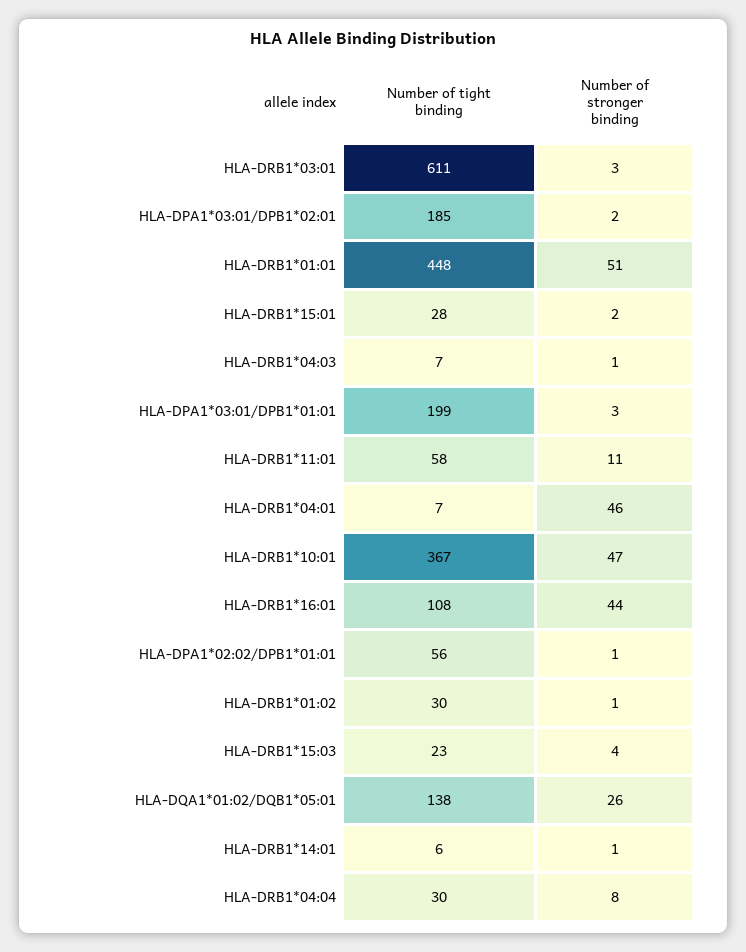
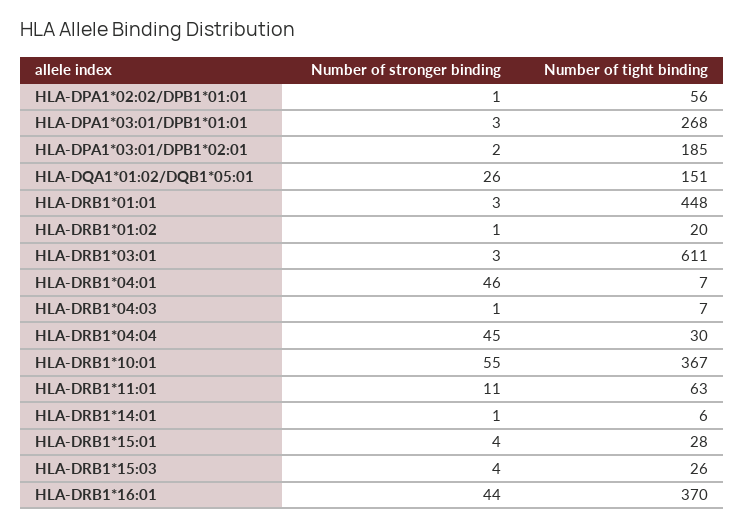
  {
    "Number of tight binding": {
      "HLA-DRB1*03:01": 611,
      "HLA-DPA1*03:01/DPB1*02:01": 185,
      "HLA-DRB1*01:01": 448,
      "HLA-DRB1*15:01": 28,
      "HLA-DRB1*04:03": 7,
-     "HLA-DPA1*03:01/DPB1*01:01": 199,
+     "HLA-DPA1*03:01/DPB1*01:01": 268,
-     "HLA-DRB1*11:01": 58,
+     "HLA-DRB1*11:01": 63,
      "HLA-DRB1*04:01": 7,
      "HLA-DRB1*10:01": 367,
-     "HLA-DRB1*16:01": 108,
+     "HLA-DRB1*16:01": 370,
      "HLA-DPA1*02:02/DPB1*01:01": 56,
-     "HLA-DRB1*01:02": 30,
+     "HLA-DRB1*01:02": 20,
-     "HLA-DRB1*15:03": 23,
+     "HLA-DRB1*15:03": 26,
-     "HLA-DQA1*01:02/DQB1*05:01": 138,
+     "HLA-DQA1*01:02/DQB1*05:01": 151,
      "HLA-DRB1*14:01": 6,
      "HLA-DRB1*04:04": 30
    },
    "Number of stronger binding": {
      "HLA-DRB1*03:01": 3,
      "HLA-DPA1*03:01/DPB1*02:01": 2,
-     "HLA-DRB1*01:01": 51,
+     "HLA-DRB1*01:01": 3,
-     "HLA-DRB1*15:01": 2,
+     "HLA-DRB1*15:01": 4,
      "HLA-DRB1*04:03": 1,
      "HLA-DPA1*03:01/DPB1*01:01": 3,
      "HLA-DRB1*11:01": 11,
      "HLA-DRB1*04:01": 46,
-     "HLA-DRB1*10:01": 47,
+     "HLA-DRB1*10:01": 55,
      "HLA-DRB1*16:01": 44,
      "HLA-DPA1*02:02/DPB1*01:01": 1,
      "HLA-DRB1*01:02": 1,
      "HLA-DRB1*15:03": 4,
      "HLA-DQA1*01:02/DQB1*05:01": 26,
      "HLA-DRB1*14:01": 1,
-     "HLA-DRB1*04:04": 8
+     "HLA-DRB1*04:04": 45
    }
  }

